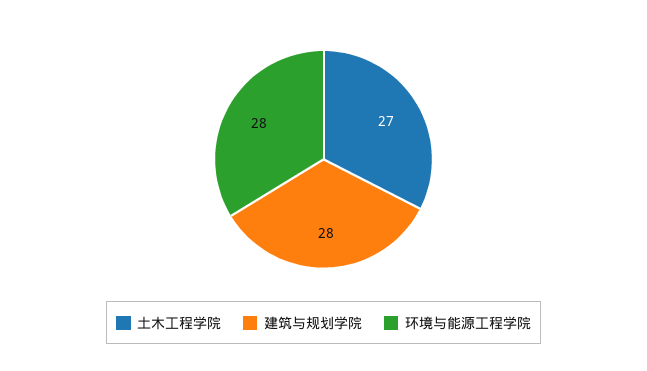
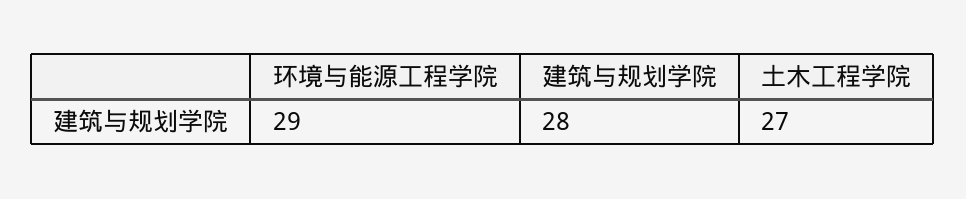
  {
    "土木工程学院": 27,
    "建筑与规划学院": 28,
-   "环境与能源工程学院": 28
+   "环境与能源工程学院": 29
  }

